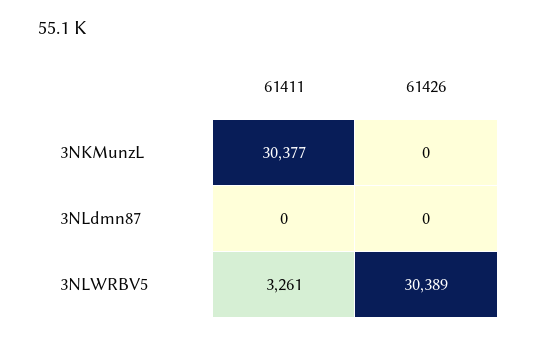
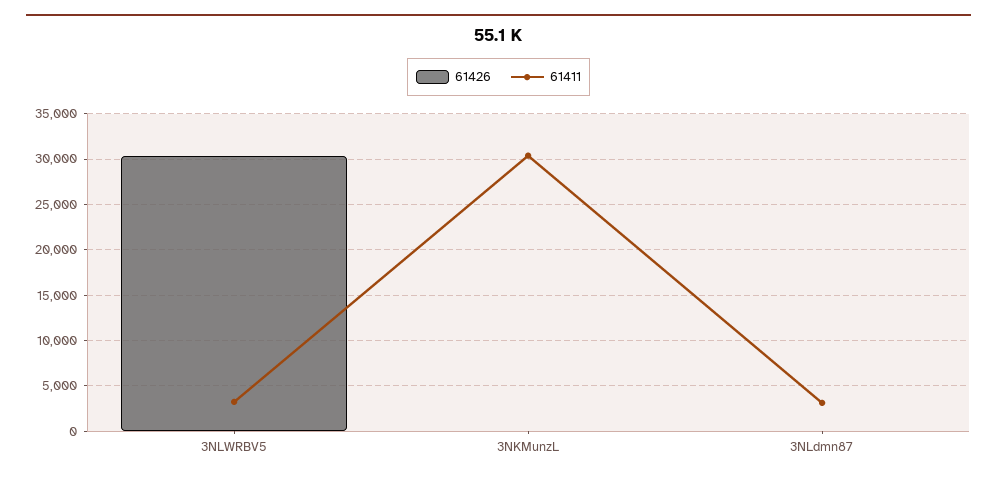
  {
    "61411": {
      "3NKMunzL": 30377,
-     "3NLdmn87": 0,
+     "3NLdmn87": 3000,
      "3NLWRBV5": 3261
    },
    "61426": {
      "3NKMunzL": 0,
      "3NLdmn87": 0,
      "3NLWRBV5": 30389
    }
  }

